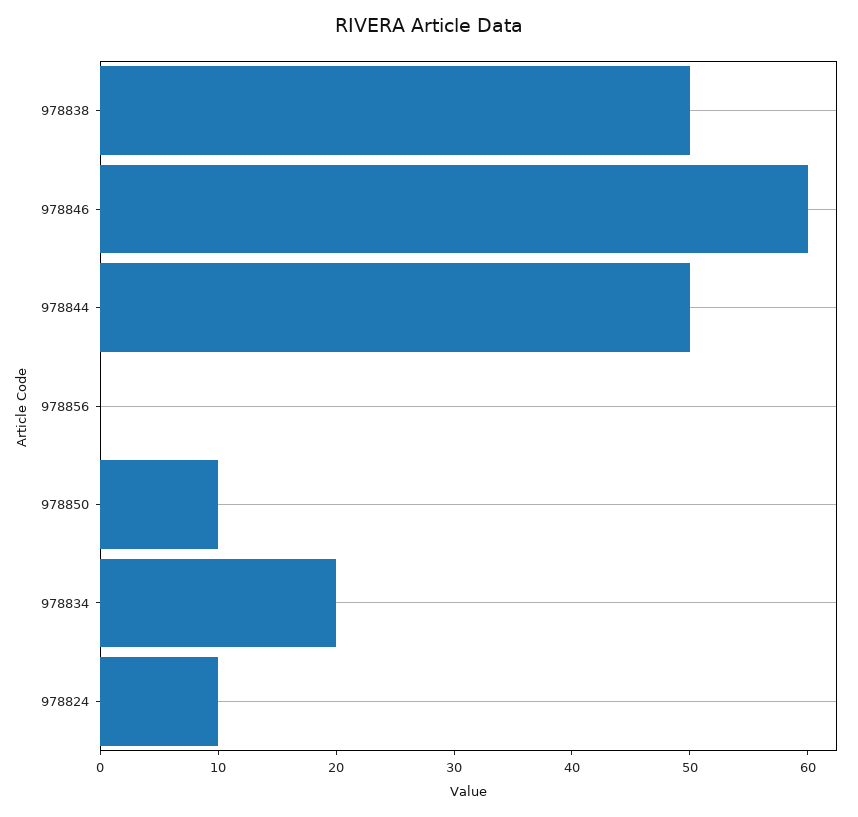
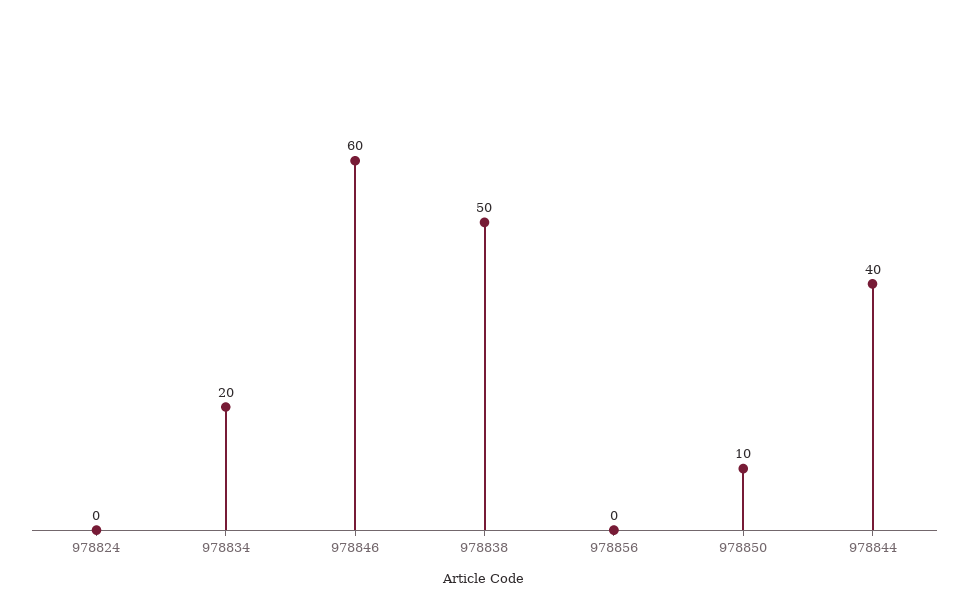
  {
    "978838": 50,
    "978846": 60,
-   "978844": 50,
+   "978844": 40,
    "978856": 0,
    "978850": 10,
    "978834": 20,
-   "978824": 10
+   "978824": 0
  }

